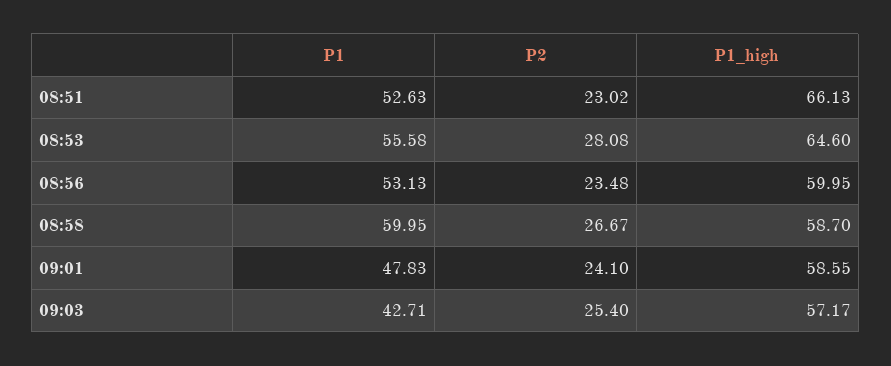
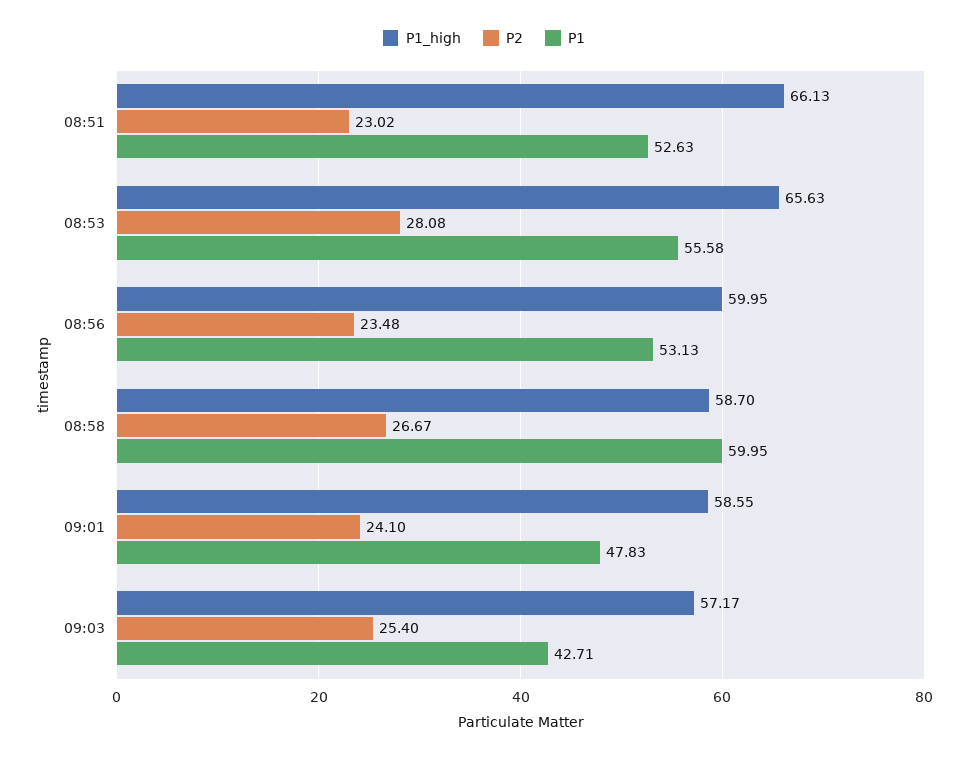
  {
    "P1": {
      "08:51": 52.63,
      "08:53": 55.58,
      "08:56": 53.13,
      "08:58": 59.95,
      "09:01": 47.83,
      "09:03": 42.71
    },
    "P2": {
      "08:51": 23.02,
      "08:53": 28.08,
      "08:56": 23.48,
      "08:58": 26.67,
      "09:01": 24.1,
      "09:03": 25.4
    },
    "P1_high": {
      "08:51": 66.13,
-     "08:53": 64.6,
+     "08:53": 65.63,
      "08:56": 59.95,
      "08:58": 58.7,
      "09:01": 58.55,
      "09:03": 57.17
    }
  }

